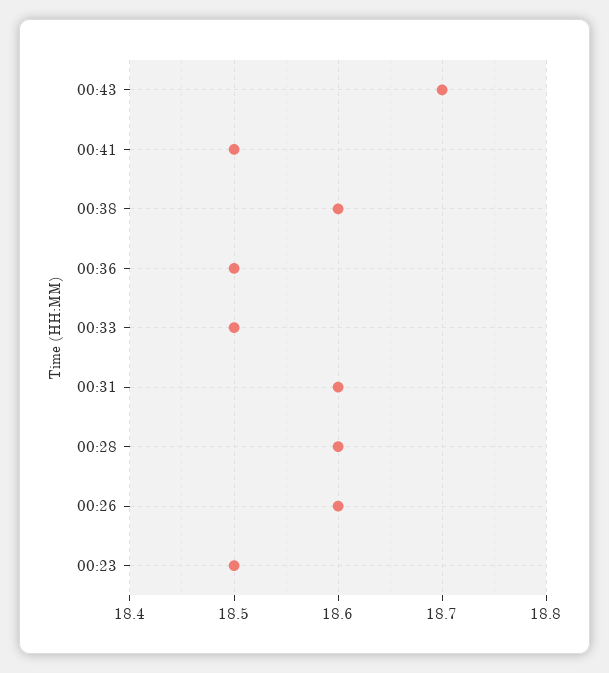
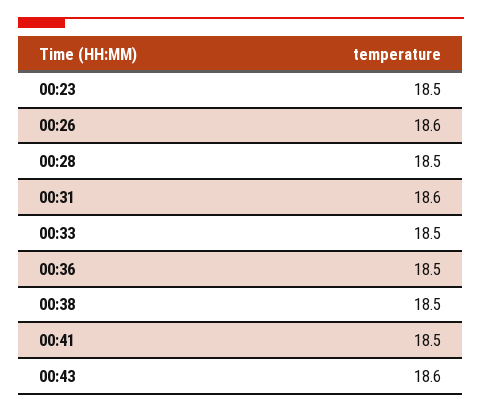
  {
-   "00:43": 18.7,
+   "00:43": 18.6,
    "00:41": 18.5,
-   "00:38": 18.6,
+   "00:38": 18.5,
    "00:36": 18.5,
    "00:33": 18.5,
    "00:31": 18.6,
-   "00:28": 18.6,
+   "00:28": 18.5,
    "00:26": 18.6,
    "00:23": 18.5
  }

